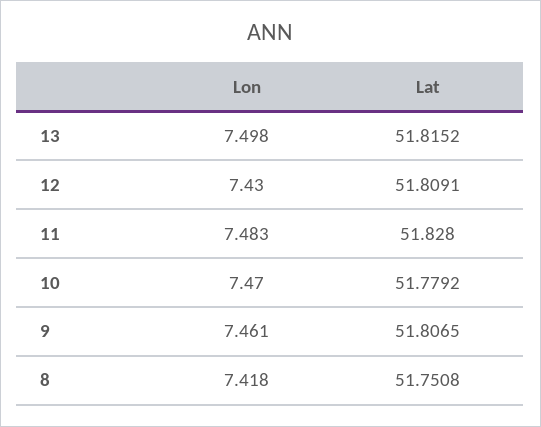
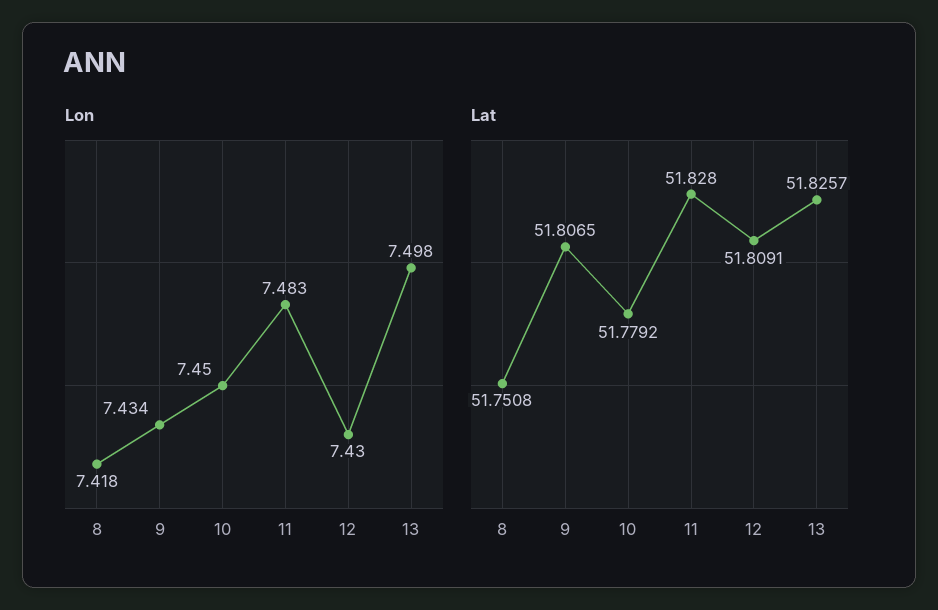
  {
    "Lon": {
      "13": 7.498,
      "12": 7.43,
      "11": 7.483,
-     "10": 7.47,
+     "10": 7.45,
-     "9": 7.461,
+     "9": 7.434,
      "8": 7.418
    },
    "Lat": {
-     "13": 51.8152,
+     "13": 51.8257,
      "12": 51.8091,
      "11": 51.828,
      "10": 51.7792,
      "9": 51.8065,
      "8": 51.7508
    }
  }

